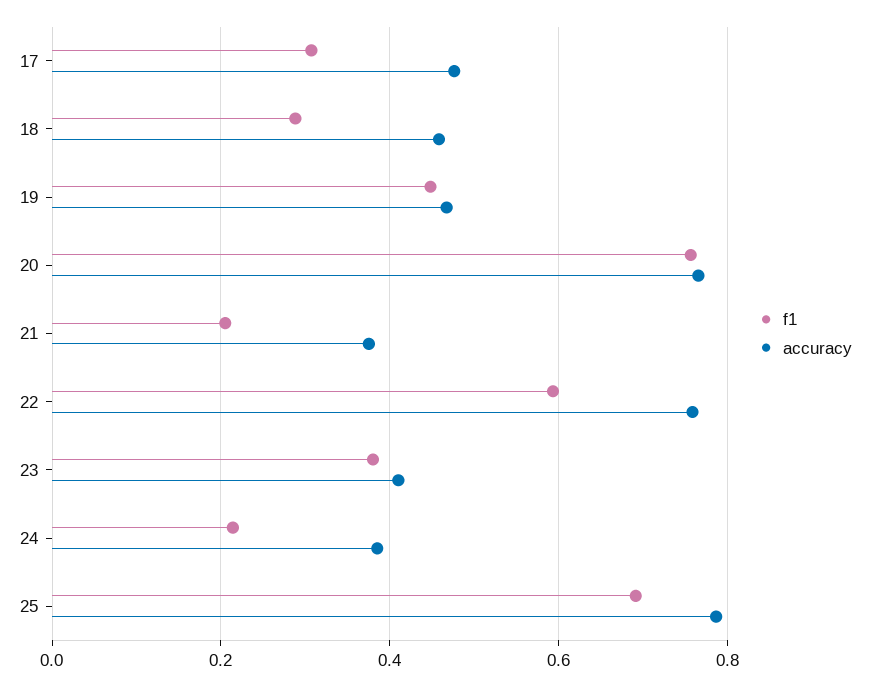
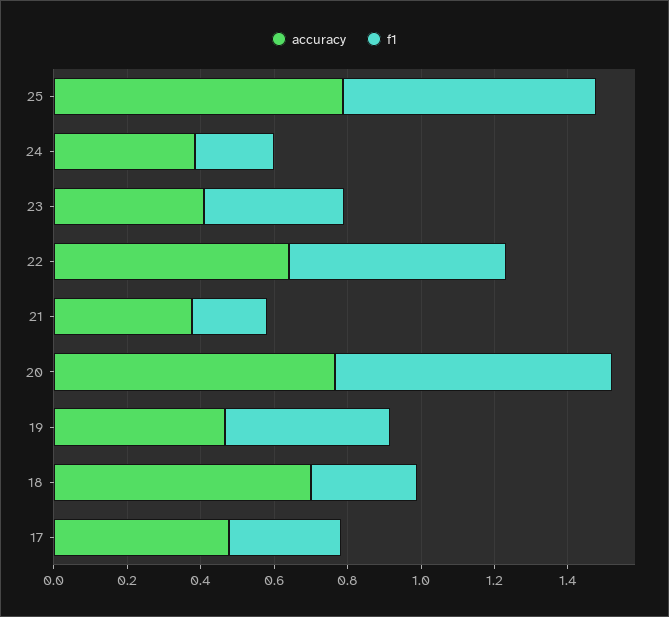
  {
    "f1": {
      "17": 0.3,
      "18": 0.28,
      "19": 0.44,
      "20": 0.76,
      "21": 0.2,
      "22": 0.6,
      "23": 0.38,
      "24": 0.22,
      "25": 0.7
    },
    "accuracy": {
      "17": 0.48,
-     "18": 0.46,
+     "18": 0.7,
      "19": 0.46,
      "20": 0.76,
      "21": 0.38,
-     "22": 0.76,
+     "22": 0.65,
      "23": 0.42,
      "24": 0.38,
      "25": 0.78
    }
  }

